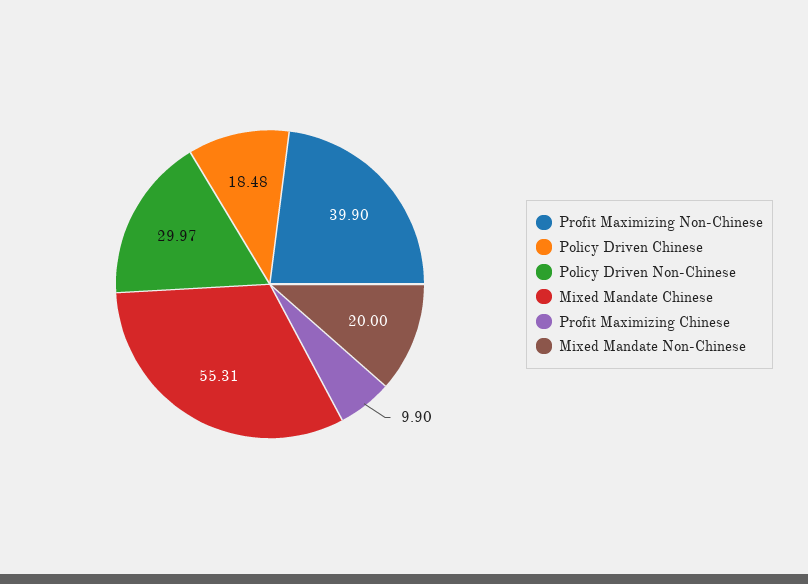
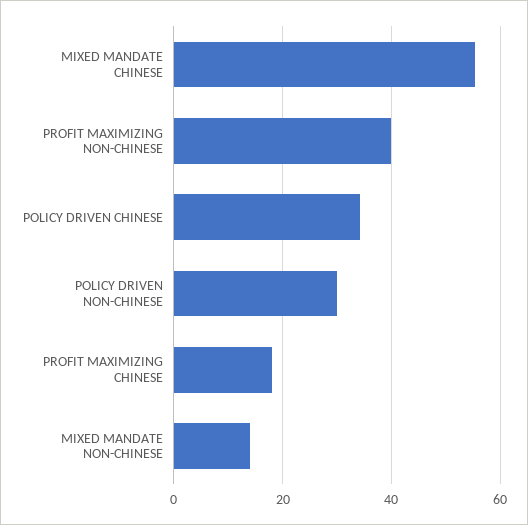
  {
    "Profit Maximizing Non-Chinese": 39.9,
-   "Policy Driven Chinese": 18.48,
+   "Policy Driven Chinese": 34,
    "Policy Driven Non-Chinese": 29.97,
    "Mixed Mandate Chinese": 55.31,
-   "Profit Maximizing Chinese": 9.9,
+   "Profit Maximizing Chinese": 18,
-   "Mixed Mandate Non-Chinese": 20
+   "Mixed Mandate Non-Chinese": 14
  }

